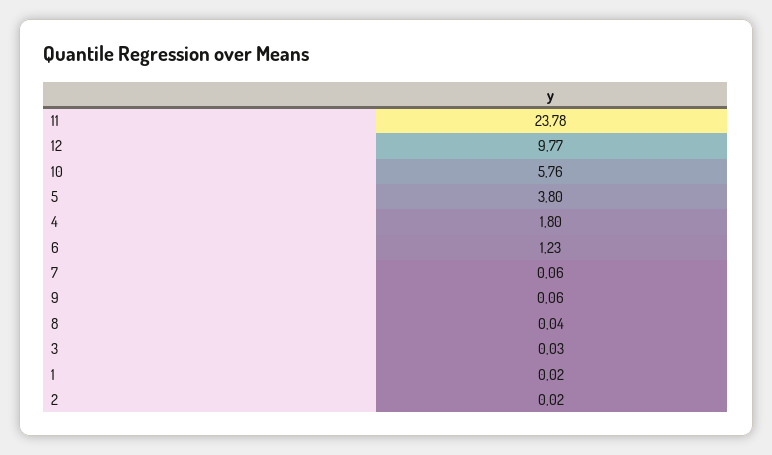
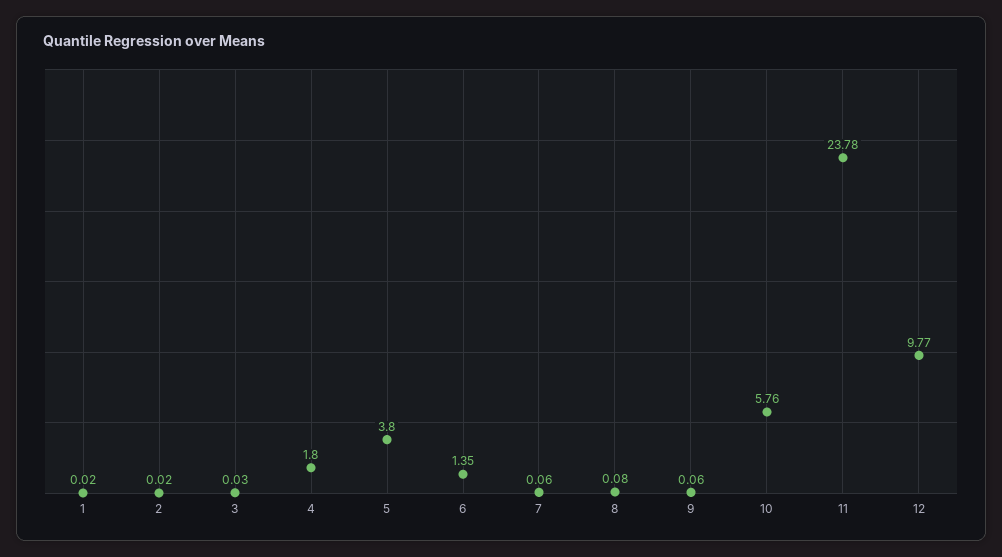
  {
    "11": 23.78,
    "12": 9.77,
    "10": 5.76,
    "5": 3.8,
    "4": 1.8,
-   "6": 1.23,
+   "6": 1.35,
    "7": 0.06,
    "9": 0.06,
-   "8": 0.04,
+   "8": 0.08,
    "3": 0.03,
    "1": 0.02,
    "2": 0.02
  }

